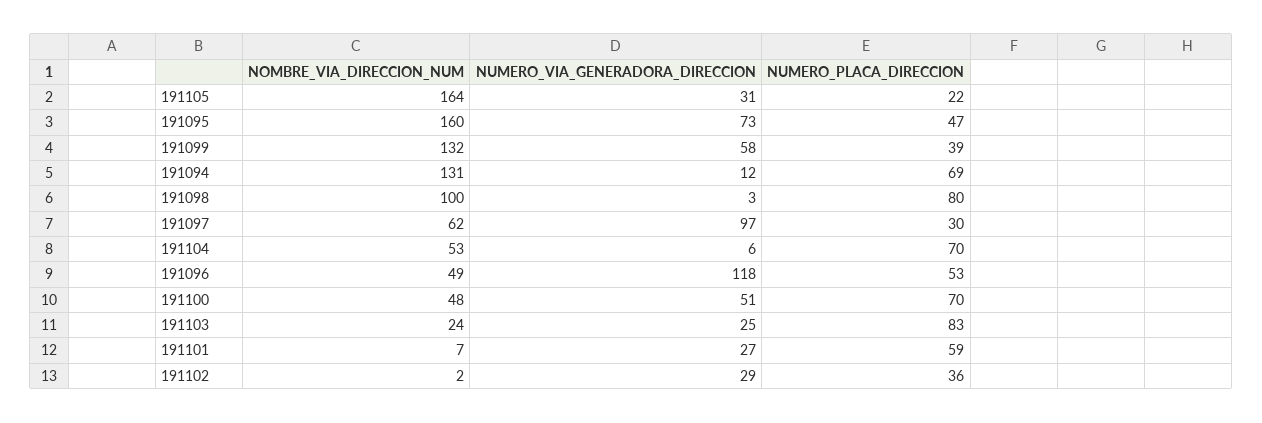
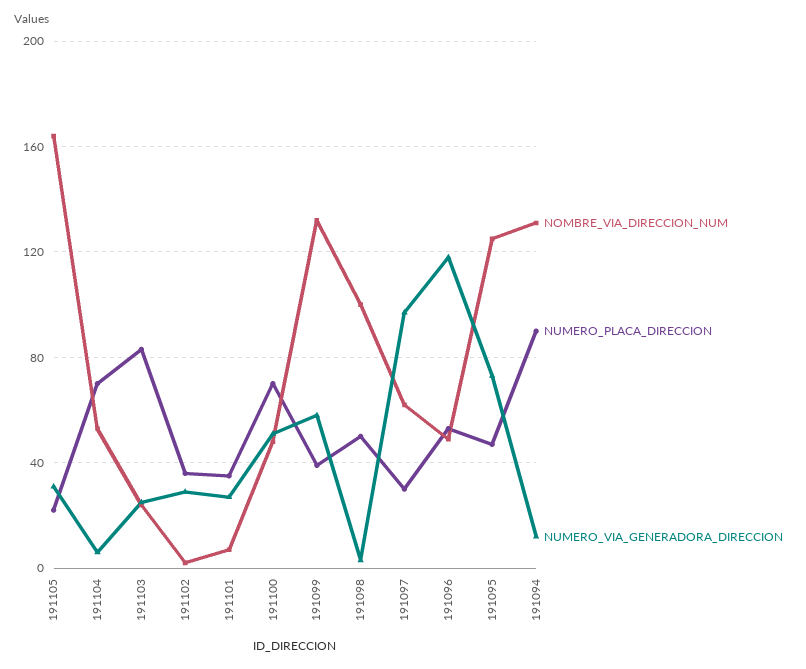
  {
    "NOMBRE_VIA_DIRECCION_NUM": {
      "191105": 164,
-     "191095": 160,
+     "191095": 125,
      "191099": 132,
      "191094": 131,
      "191098": 100,
      "191097": 62,
      "191104": 53,
      "191096": 49,
      "191100": 48,
      "191103": 24,
      "191101": 7,
      "191102": 2
    },
    "NUMERO_VIA_GENERADORA_DIRECCION": {
      "191105": 31,
      "191095": 73,
      "191099": 58,
      "191094": 12,
      "191098": 3,
      "191097": 97,
      "191104": 6,
      "191096": 118,
      "191100": 51,
      "191103": 25,
      "191101": 27,
      "191102": 29
    },
    "NUMERO_PLACA_DIRECCION": {
      "191105": 22,
      "191095": 47,
      "191099": 39,
-     "191094": 69,
+     "191094": 90,
-     "191098": 80,
+     "191098": 50,
      "191097": 30,
      "191104": 70,
      "191096": 53,
      "191100": 70,
      "191103": 83,
-     "191101": 59,
+     "191101": 35,
      "191102": 36
    }
  }

